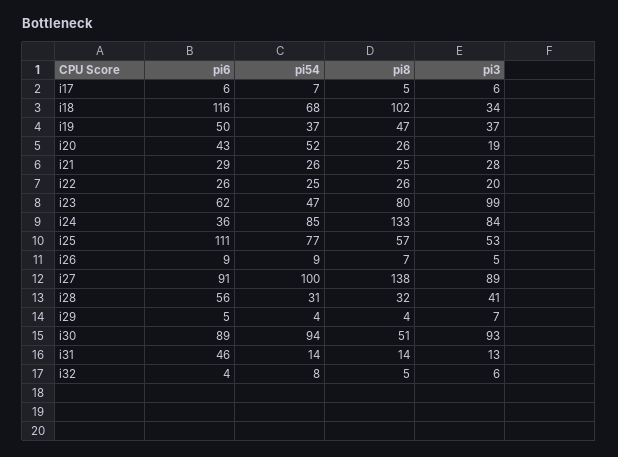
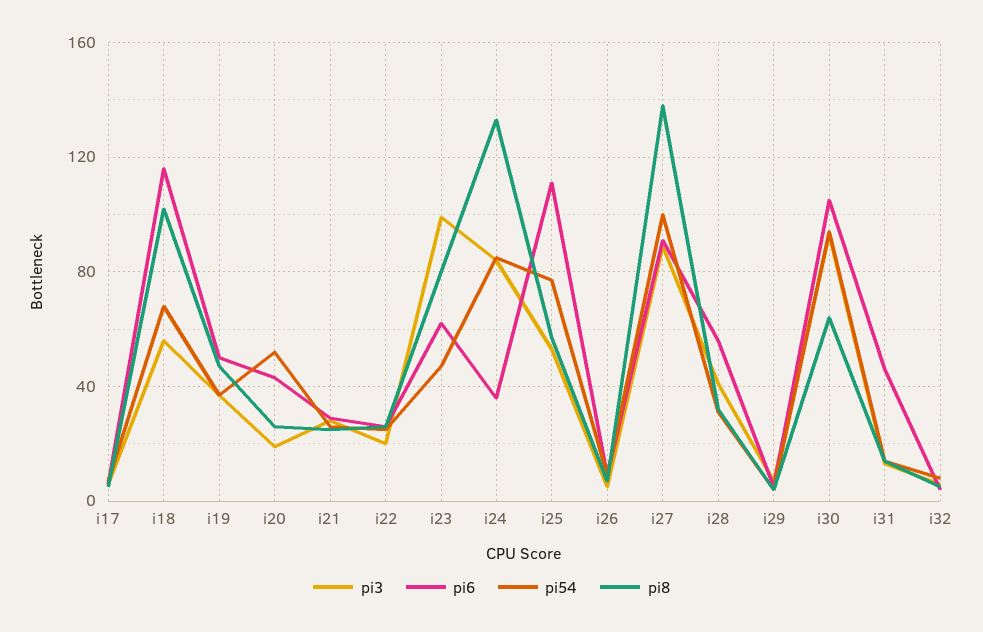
  {
    "pi6": {
      "i17": 6,
      "i18": 116,
      "i19": 50,
      "i20": 43,
      "i21": 29,
      "i22": 26,
      "i23": 62,
      "i24": 36,
      "i25": 111,
      "i26": 9,
      "i27": 91,
      "i28": 56,
      "i29": 5,
-     "i30": 89,
+     "i30": 105,
      "i31": 46,
      "i32": 4
    },
    "pi54": {
      "i17": 7,
      "i18": 68,
      "i19": 37,
      "i20": 52,
      "i21": 26,
      "i22": 25,
      "i23": 47,
      "i24": 85,
      "i25": 77,
      "i26": 9,
      "i27": 100,
      "i28": 31,
      "i29": 4,
      "i30": 94,
      "i31": 14,
      "i32": 8
    },
    "pi8": {
      "i17": 5,
      "i18": 102,
      "i19": 47,
      "i20": 26,
      "i21": 25,
      "i22": 26,
      "i23": 80,
      "i24": 133,
      "i25": 57,
      "i26": 7,
      "i27": 138,
      "i28": 32,
      "i29": 4,
-     "i30": 51,
+     "i30": 65,
      "i31": 14,
      "i32": 5
    },
    "pi3": {
      "i17": 6,
-     "i18": 34,
+     "i18": 55,
      "i19": 37,
      "i20": 19,
      "i21": 28,
      "i22": 20,
      "i23": 99,
      "i24": 84,
      "i25": 53,
      "i26": 5,
      "i27": 89,
      "i28": 41,
      "i29": 7,
      "i30": 93,
      "i31": 13,
      "i32": 6
    }
  }

